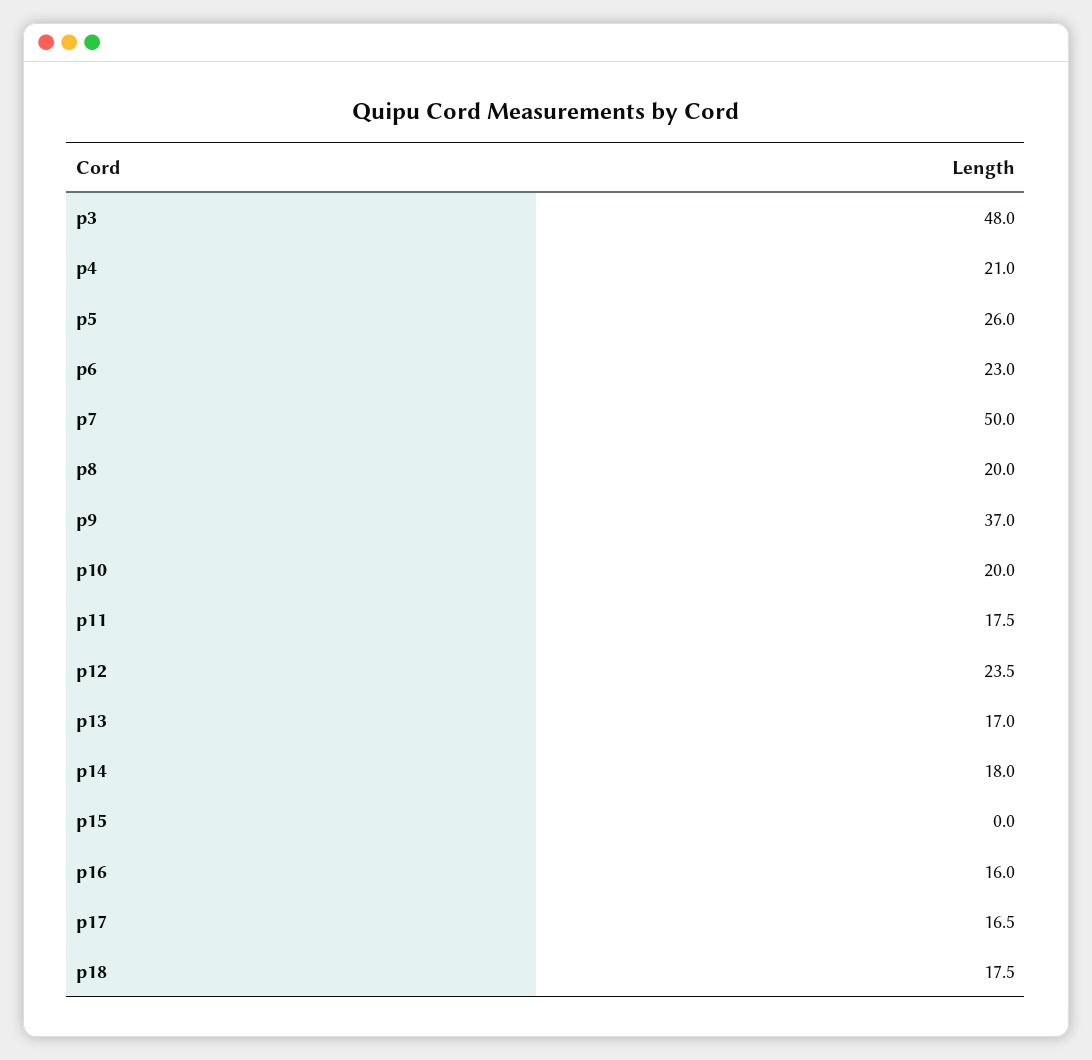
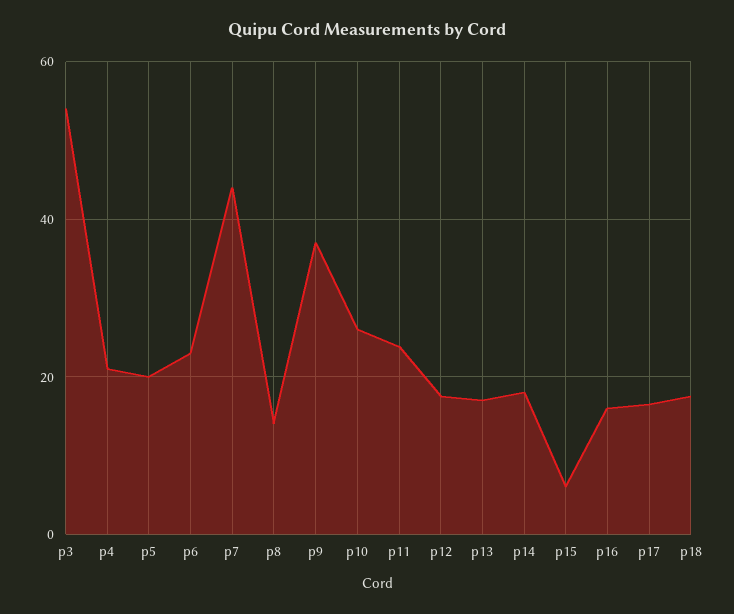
  {
-   "p3": 48,
+   "p3": 54,
    "p4": 21,
-   "p5": 26,
+   "p5": 20,
    "p6": 23,
-   "p7": 50,
+   "p7": 44,
-   "p8": 20,
+   "p8": 14,
    "p9": 37,
-   "p10": 20,
+   "p10": 26,
-   "p11": 17.5,
+   "p11": 24,
-   "p12": 23.5,
+   "p12": 18,
    "p13": 17,
    "p14": 18,
-   "p15": 0,
+   "p15": 6,
    "p16": 16,
    "p17": 16.5,
    "p18": 17.5
  }

